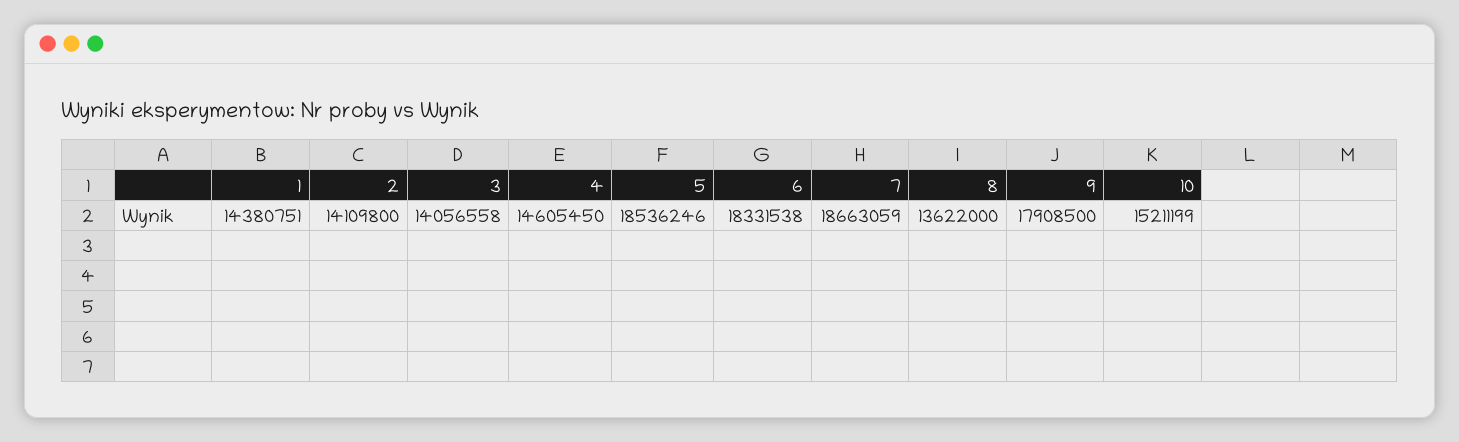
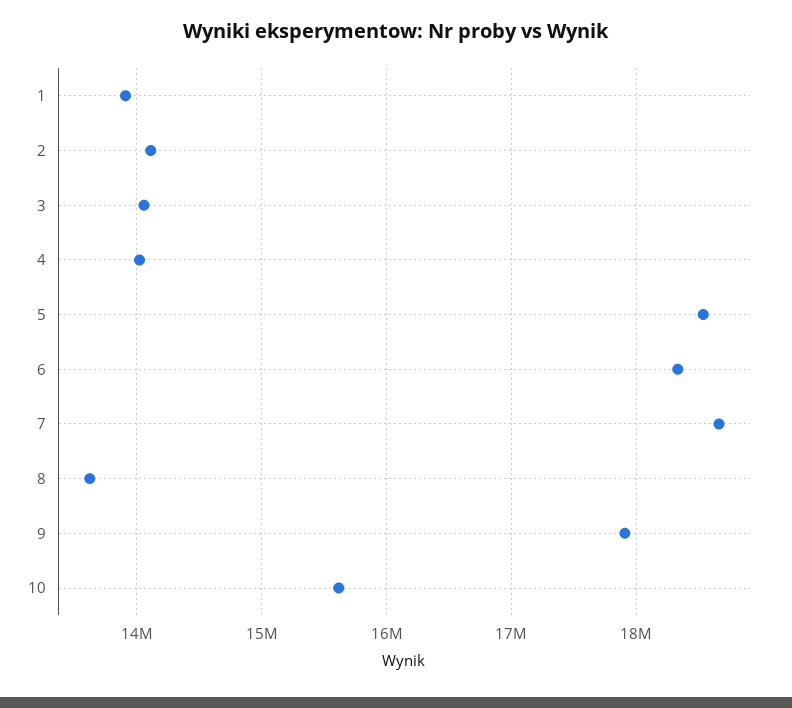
  {
-   "1": 14380751,
+   "1": 13900000,
    "2": 14109800,
    "3": 14056558,
-   "4": 14605450,
+   "4": 14000000,
    "5": 18536246,
    "6": 18331538,
    "7": 18663059,
    "8": 13622000,
    "9": 17908500,
-   "10": 15211199
+   "10": 15600000
  }

